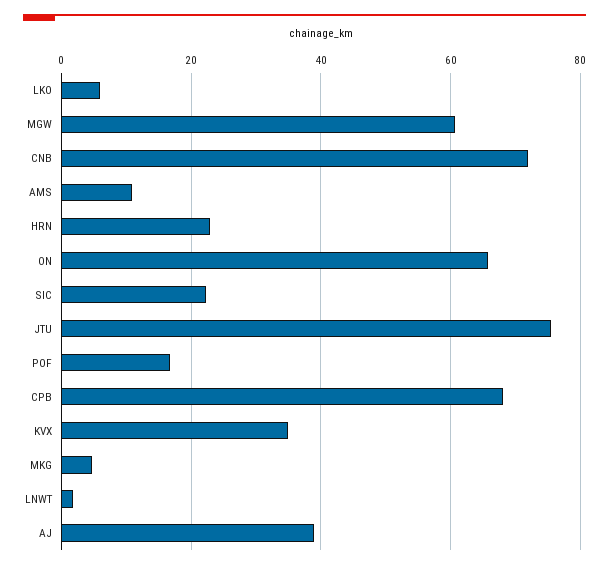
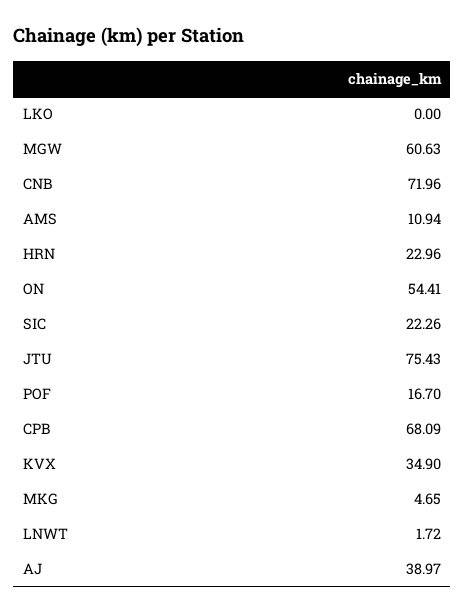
  {
-   "LKO": 6,
+   "LKO": 0,
    "MGW": 60.63,
    "CNB": 71.96,
    "AMS": 10.94,
    "HRN": 22.96,
-   "ON": 66,
+   "ON": 54.41,
    "SIC": 22.26,
    "JTU": 75.43,
    "POF": 16.7,
    "CPB": 68.09,
    "KVX": 34.9,
    "MKG": 4.65,
    "LNWT": 1.72,
    "AJ": 38.97
  }

